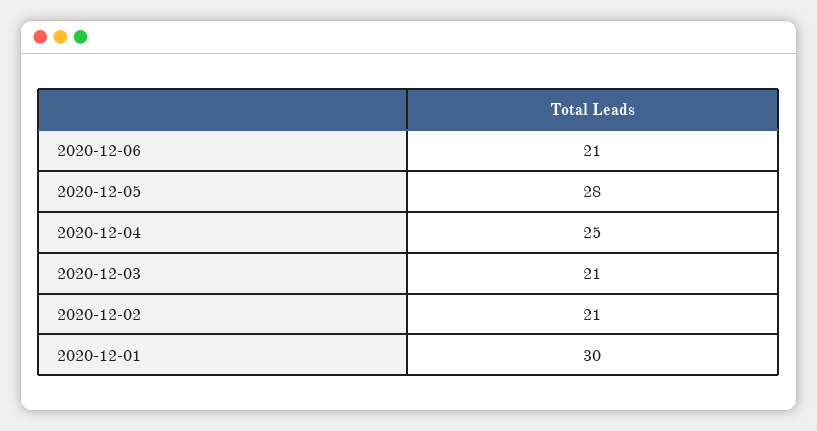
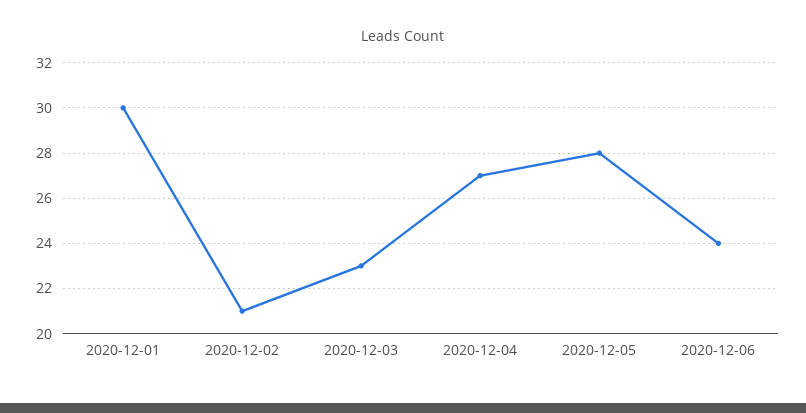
  {
-   "2020-12-06": 21,
+   "2020-12-06": 24,
    "2020-12-05": 28,
-   "2020-12-04": 25,
+   "2020-12-04": 27,
-   "2020-12-03": 21,
+   "2020-12-03": 23,
    "2020-12-02": 21,
    "2020-12-01": 30
  }

